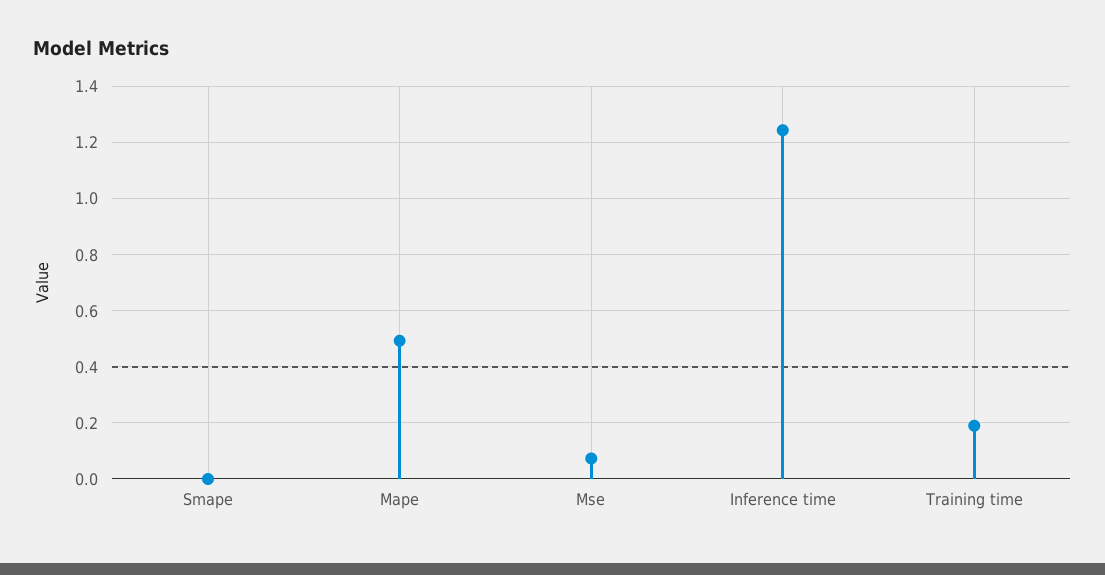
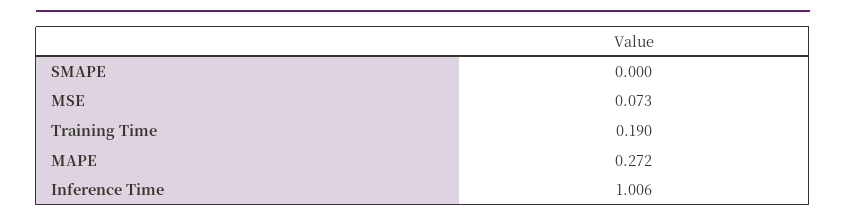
  {
    "Smape": 0,
-   "Mape": 0.5,
+   "Mape": 0.272,
    "Mse": 0.073,
-   "Inference time": 1.25,
+   "Inference time": 1.006,
    "Training time": 0.19
  }

